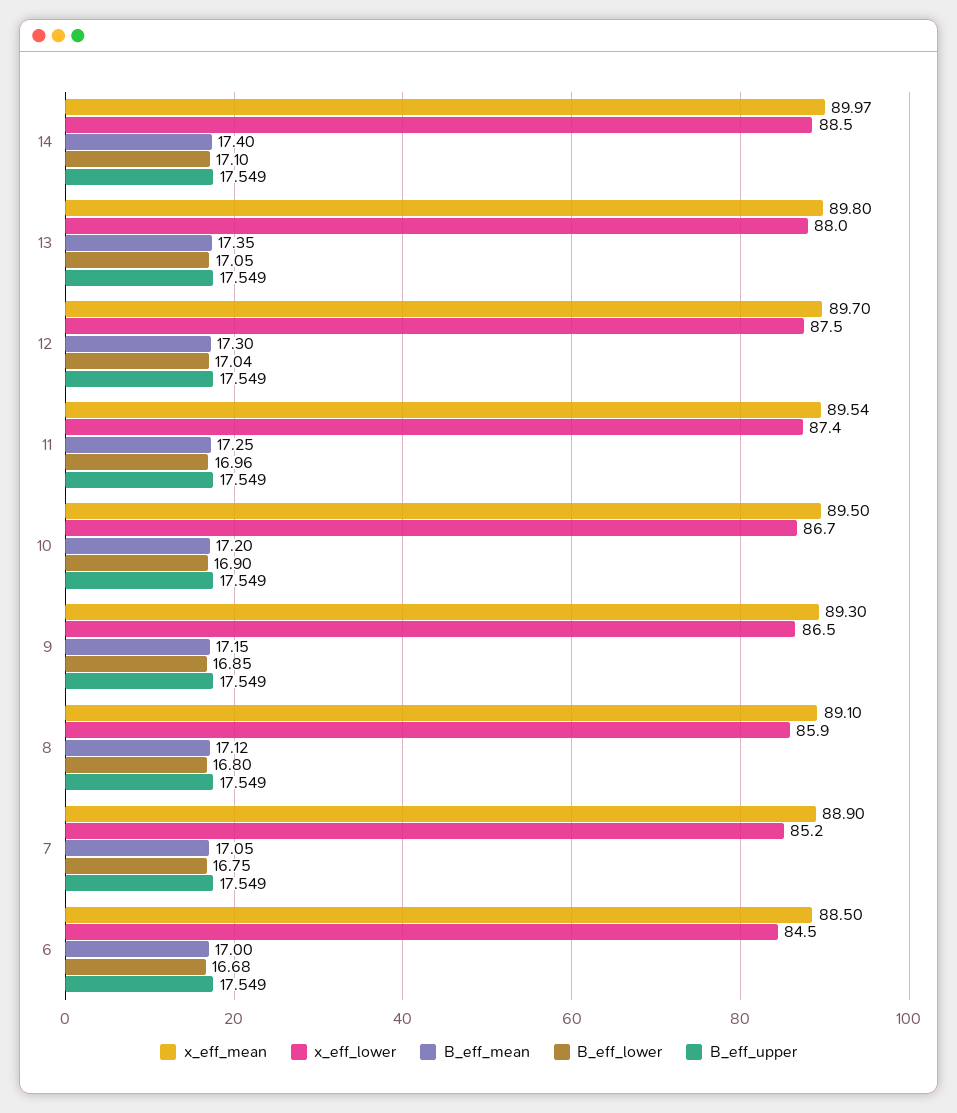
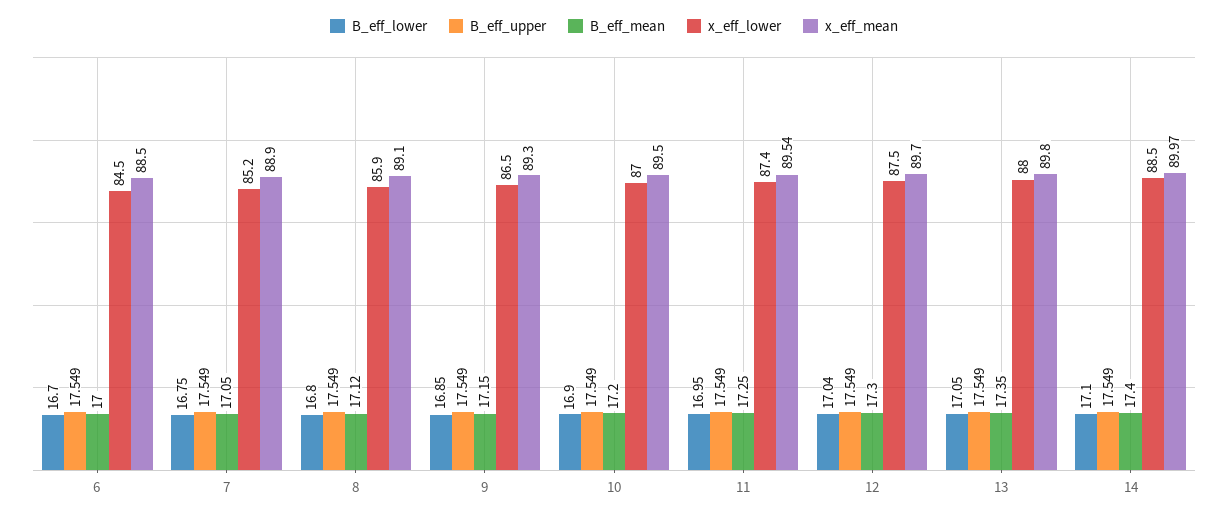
  {
    "x_eff_mean": {
      "14": 89.97,
      "13": 89.8,
      "12": 89.7,
      "11": 89.54,
      "10": 89.5,
      "9": 89.3,
      "8": 89.1,
      "7": 88.9,
      "6": 88.5
    },
    "x_eff_lower": {
      "14": 88.5,
      "13": 88,
      "12": 87.5,
      "11": 87.4,
-     "10": 86.7,
+     "10": 87,
      "9": 86.5,
      "8": 85.9,
      "7": 85.2,
      "6": 84.5
    },
    "B_eff_mean": {
      "14": 17.4,
      "13": 17.35,
      "12": 17.3,
      "11": 17.25,
      "10": 17.2,
      "9": 17.15,
      "8": 17.12,
      "7": 17.05,
      "6": 17
    },
    "B_eff_lower": {
      "14": 17.1,
      "13": 17.05,
      "12": 17.04,
-     "11": 16.96,
+     "11": 16.95,
      "10": 16.9,
      "9": 16.85,
      "8": 16.8,
      "7": 16.75,
-     "6": 16.68
+     "6": 16.7
    },
    "B_eff_upper": {
      "14": 17.549,
      "13": 17.549,
      "12": 17.549,
      "11": 17.549,
      "10": 17.549,
      "9": 17.549,
      "8": 17.549,
      "7": 17.549,
      "6": 17.549
    }
  }

